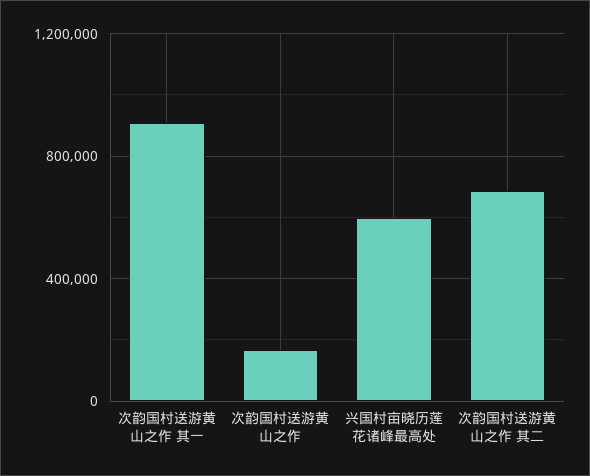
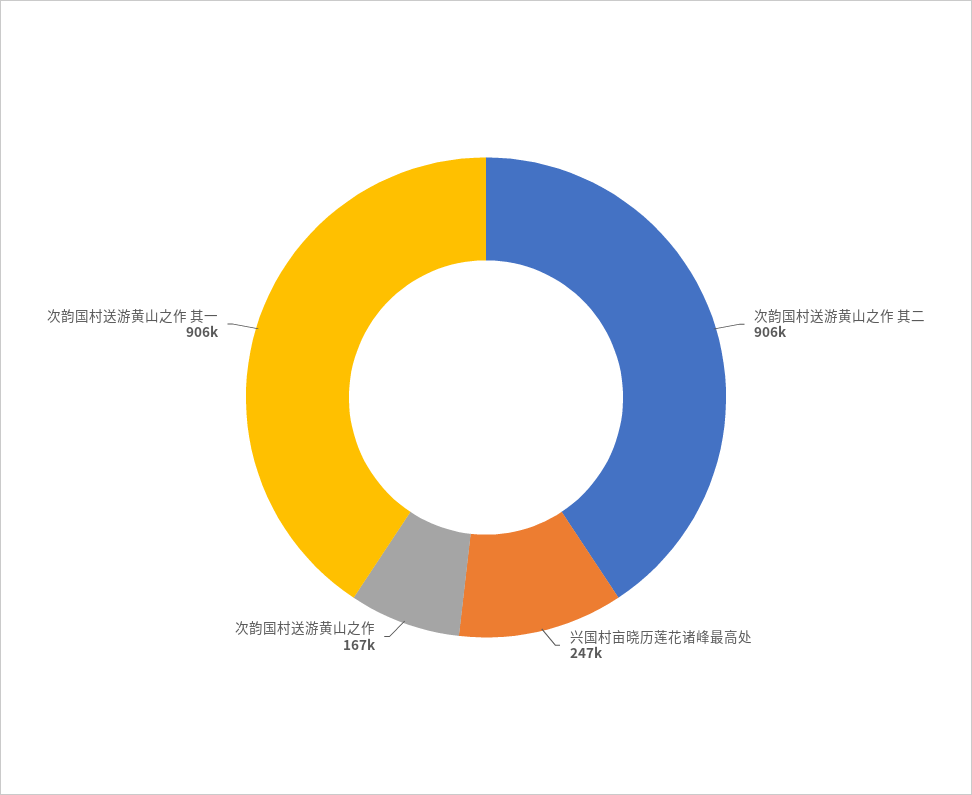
  {
    "次韵国村送游黄山之作 其一": 906000,
    "次韵国村送游黄山之作": 167000,
-   "兴国村亩晓历莲花诸峰最高处": 600000,
+   "兴国村亩晓历莲花诸峰最高处": 247000,
-   "次韵国村送游黄山之作 其二": 700000
+   "次韵国村送游黄山之作 其二": 906000
  }

